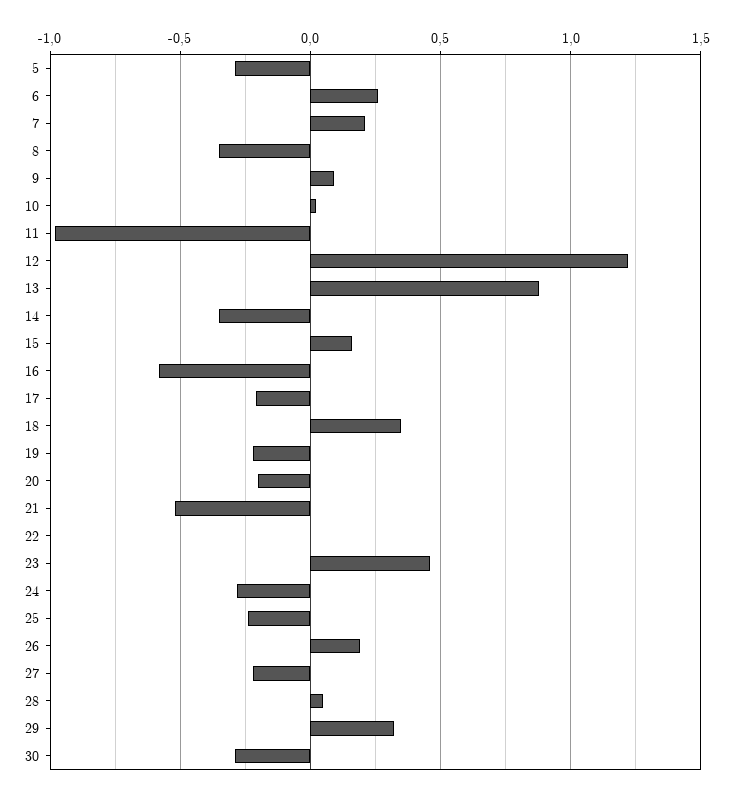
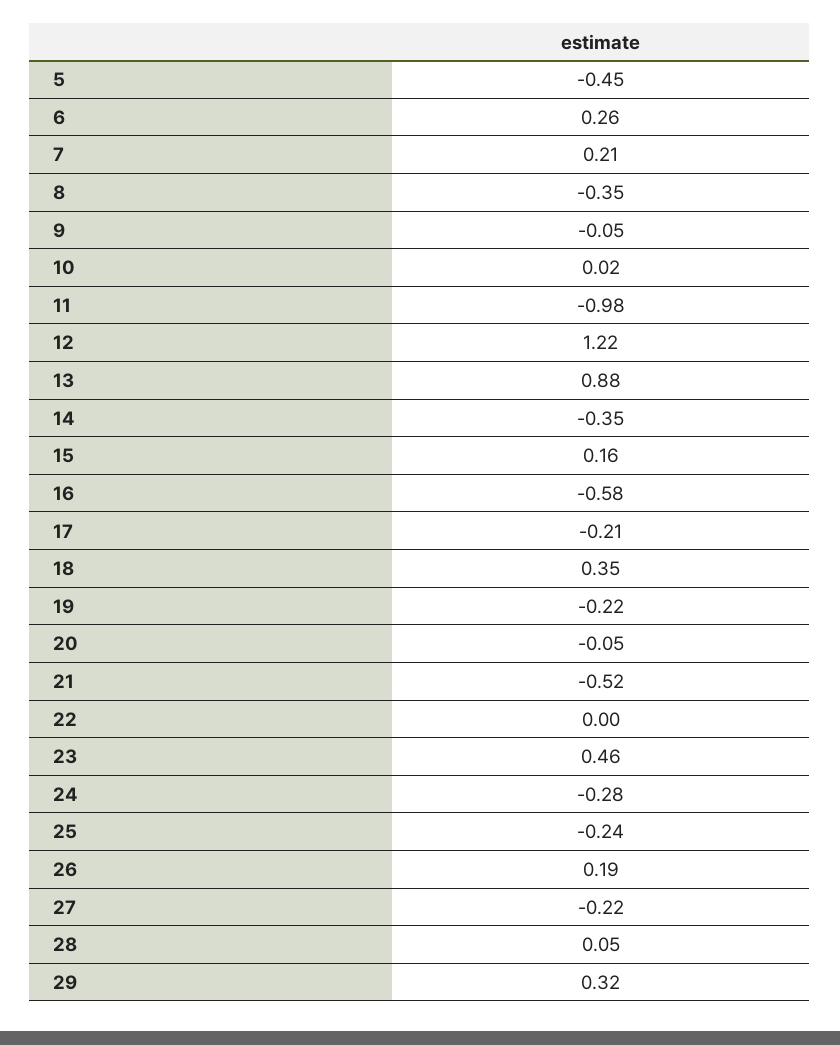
  {
-   "5": -0.3,
+   "5": -0.45,
    "6": 0.26,
    "7": 0.21,
    "8": -0.35,
-   "9": 0.1,
+   "9": -0.05,
    "10": 0.02,
    "11": -0.98,
    "12": 1.22,
    "13": 0.88,
    "14": -0.35,
    "15": 0.16,
    "16": -0.58,
    "17": -0.21,
    "18": 0.35,
    "19": -0.22,
-   "20": -0.2,
+   "20": -0.05,
    "21": -0.52,
    "22": 0,
    "23": 0.46,
    "24": -0.28,
    "25": -0.24,
    "26": 0.19,
    "27": -0.22,
    "28": 0.05,
-   "29": 0.32,
+   "29": 0.32
-   "30": -0.3
  }

